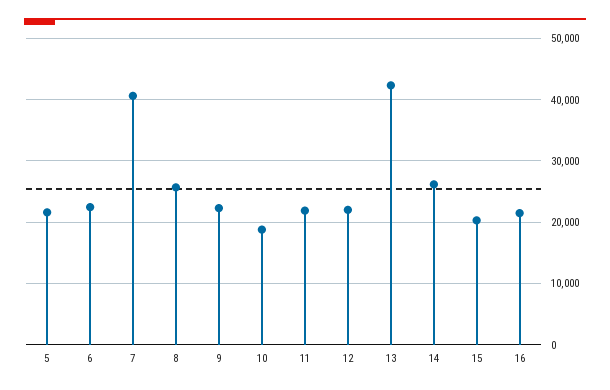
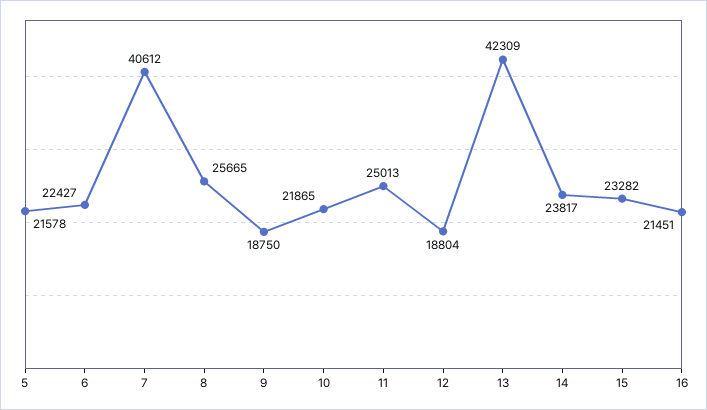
  {
    "5": 21578,
    "6": 22427,
    "7": 40612,
    "8": 25665,
-   "9": 22000,
+   "9": 18750,
-   "10": 19000,
+   "10": 21865,
-   "11": 22000,
+   "11": 25013,
-   "12": 22000,
+   "12": 18804,
    "13": 42309,
-   "14": 26000,
+   "14": 23817,
-   "15": 20000,
+   "15": 23282,
    "16": 21451
  }

